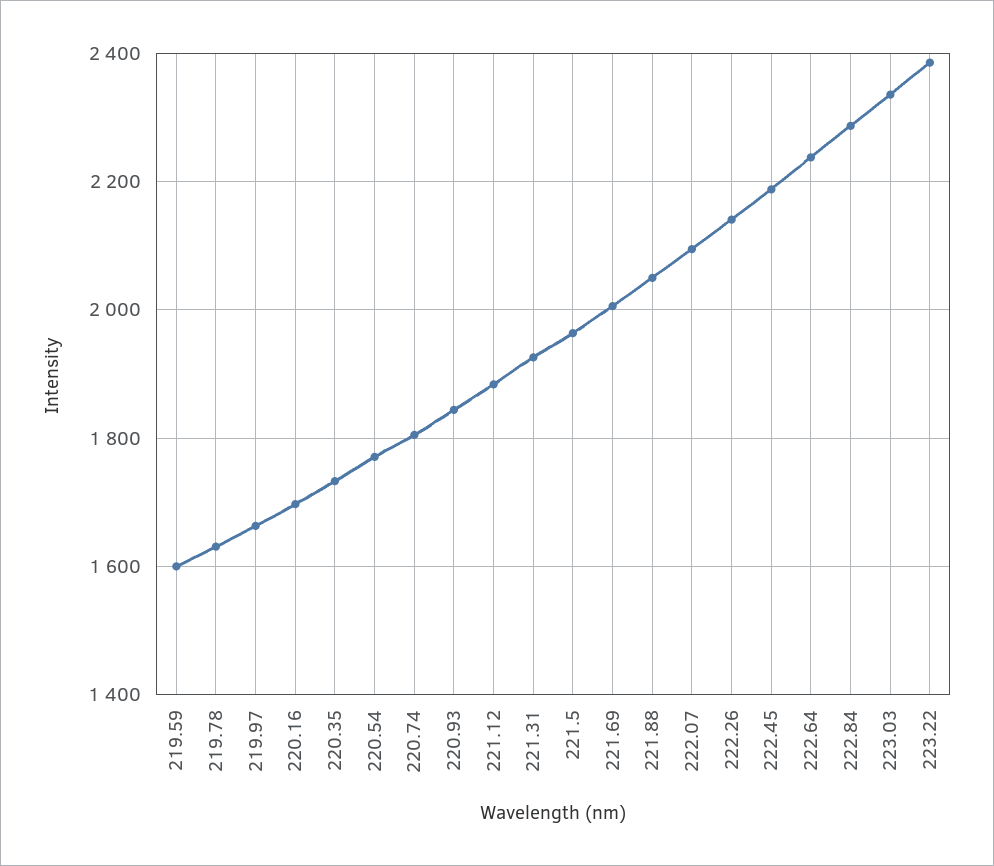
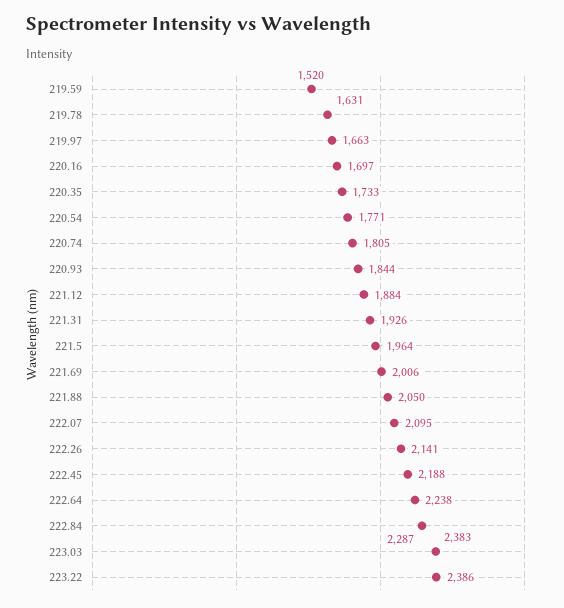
  {
-   "219.59": 1600,
+   "219.59": 1520,
    "219.78": 1631,
    "219.97": 1663,
    "220.16": 1697,
    "220.35": 1733,
    "220.54": 1771,
    "220.74": 1805,
    "220.93": 1844,
    "221.12": 1884,
    "221.31": 1926,
    "221.5": 1964,
    "221.69": 2006,
    "221.88": 2050,
    "222.07": 2095,
    "222.26": 2141,
    "222.45": 2188,
    "222.64": 2238,
    "222.84": 2287,
-   "223.03": 2340,
+   "223.03": 2383,
    "223.22": 2386
  }

